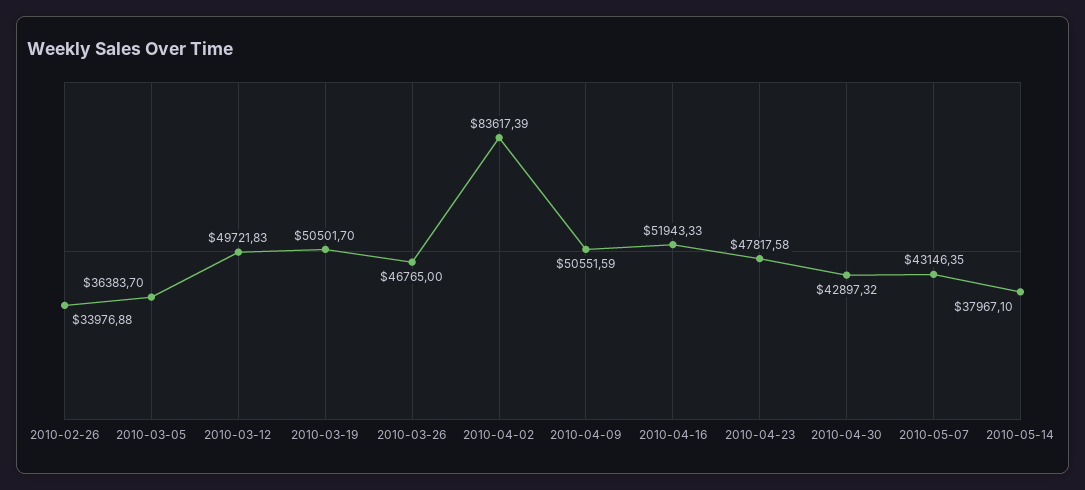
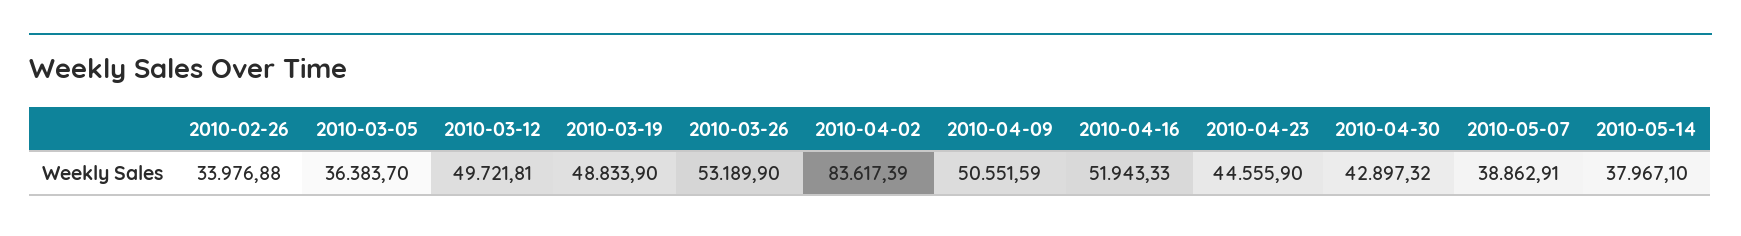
  {
    "2010-02-26": 33976.88,
    "2010-03-05": 36383.7,
-   "2010-03-12": 49721.83,
+   "2010-03-12": 49721.81,
-   "2010-03-19": 50501.7,
+   "2010-03-19": 48833.9,
-   "2010-03-26": 46765,
+   "2010-03-26": 53189.9,
    "2010-04-02": 83617.39,
    "2010-04-09": 50551.59,
    "2010-04-16": 51943.33,
-   "2010-04-23": 47817.58,
+   "2010-04-23": 44555.9,
    "2010-04-30": 42897.32,
-   "2010-05-07": 43146.35,
+   "2010-05-07": 38862.91,
    "2010-05-14": 37967.1
  }

